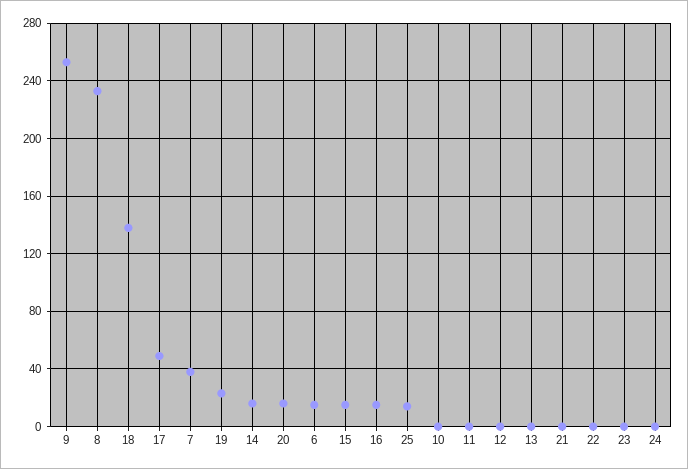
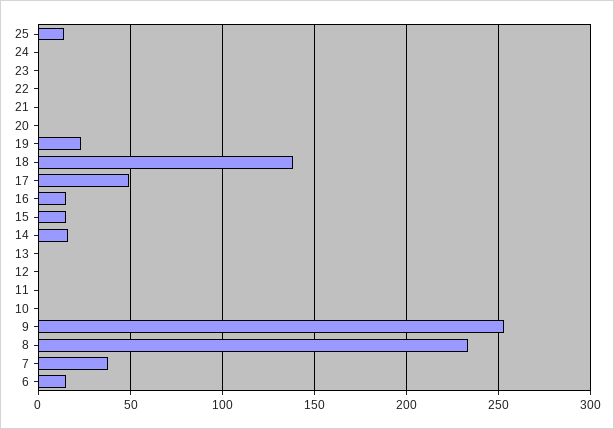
  {
    "9": 255,
    "8": 235,
    "18": 140,
    "17": 50,
    "7": 40,
    "19": 25,
    "14": 15,
-   "20": 15,
+   "20": 0,
    "6": 15,
    "15": 15,
    "16": 15,
    "25": 15,
    "10": 0,
    "11": 0,
    "12": 0,
    "13": 0,
    "21": 0,
    "22": 0,
    "23": 0,
    "24": 0
  }

